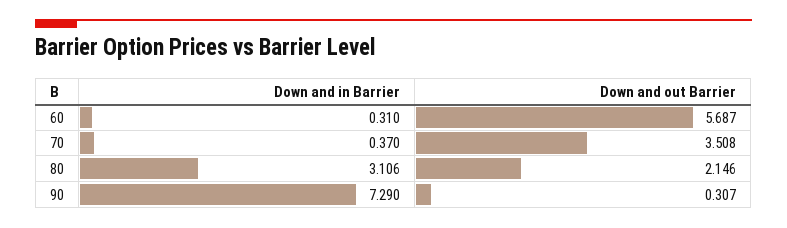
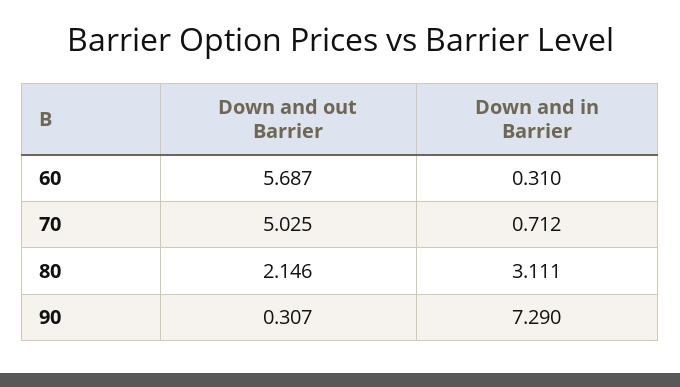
  {
    "Down and in Barrier": {
      "60": 0.31,
-     "70": 0.37,
+     "70": 0.712,
-     "80": 3.106,
+     "80": 3.111,
      "90": 7.29
    },
    "Down and out Barrier": {
      "60": 5.687,
-     "70": 3.508,
+     "70": 5.025,
      "80": 2.146,
      "90": 0.307
    }
  }

